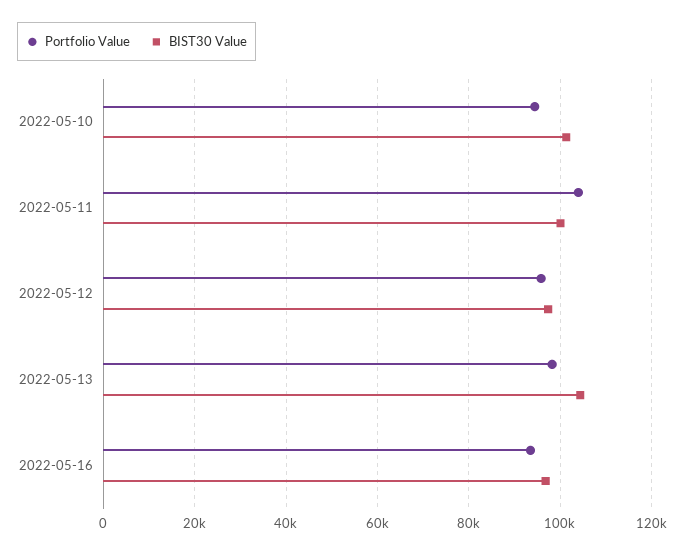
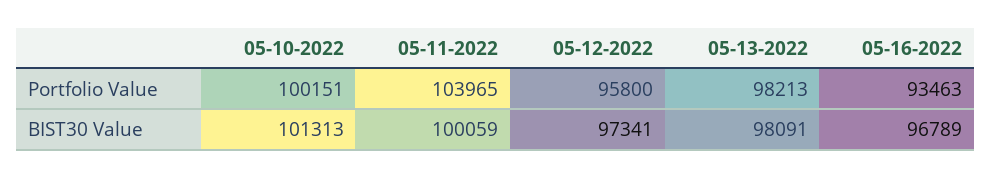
  {
    "Portfolio Value": {
-     "2022-05-10": 94000,
+     "2022-05-10": 100151,
      "2022-05-11": 103965,
      "2022-05-12": 95800,
      "2022-05-13": 98213,
      "2022-05-16": 93463
    },
    "BIST30 Value": {
      "2022-05-10": 101313,
      "2022-05-11": 100059,
      "2022-05-12": 97341,
-     "2022-05-13": 104000,
+     "2022-05-13": 98091,
      "2022-05-16": 96789
    }
  }

